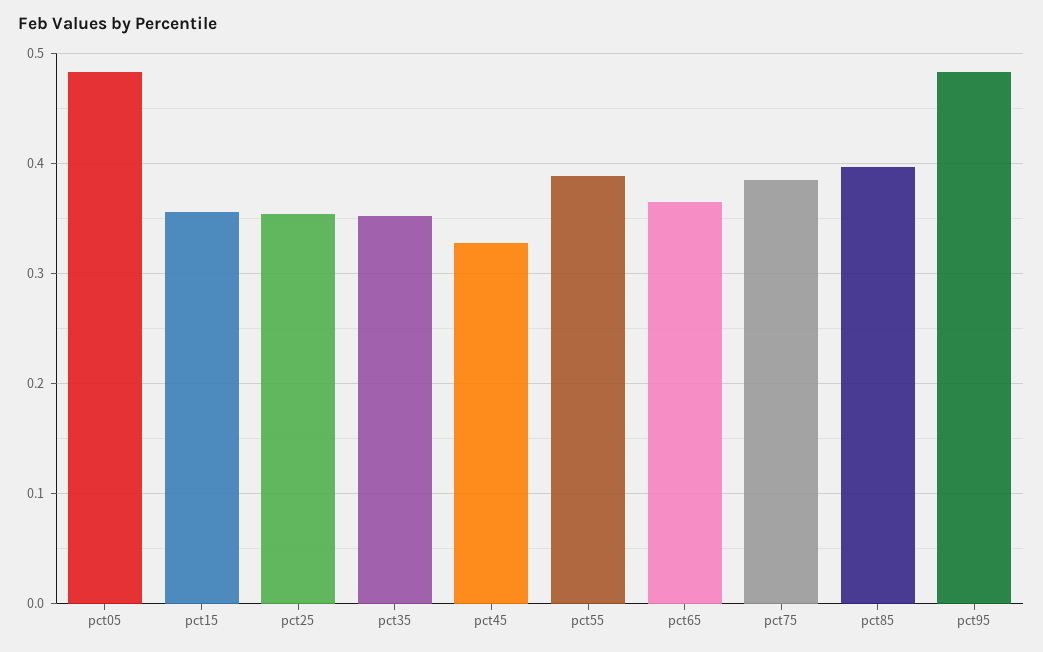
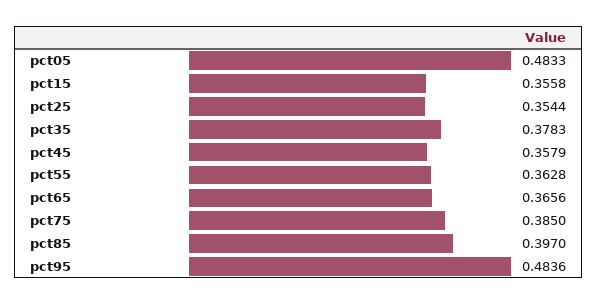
  {
    "pct05": 0.4833,
    "pct15": 0.3558,
    "pct25": 0.3544,
-   "pct35": 0.35,
+   "pct35": 0.3783,
-   "pct45": 0.33,
+   "pct45": 0.3579,
-   "pct55": 0.39,
+   "pct55": 0.3628,
    "pct65": 0.3656,
    "pct75": 0.385,
    "pct85": 0.397,
    "pct95": 0.4836
  }

